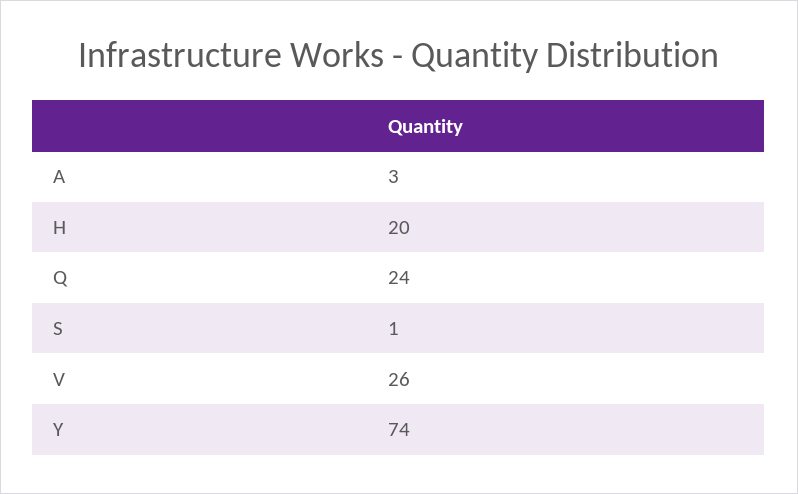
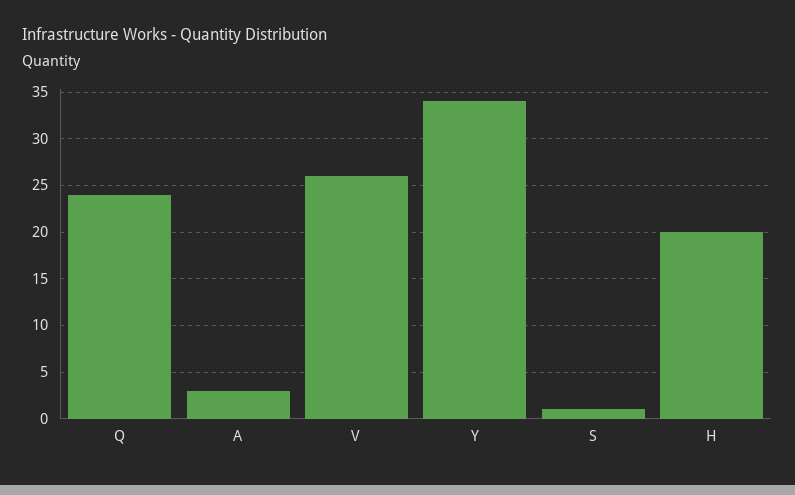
  {
    "A": 3,
    "H": 20,
    "Q": 24,
    "S": 1,
    "V": 26,
-   "Y": 74
+   "Y": 34
  }

